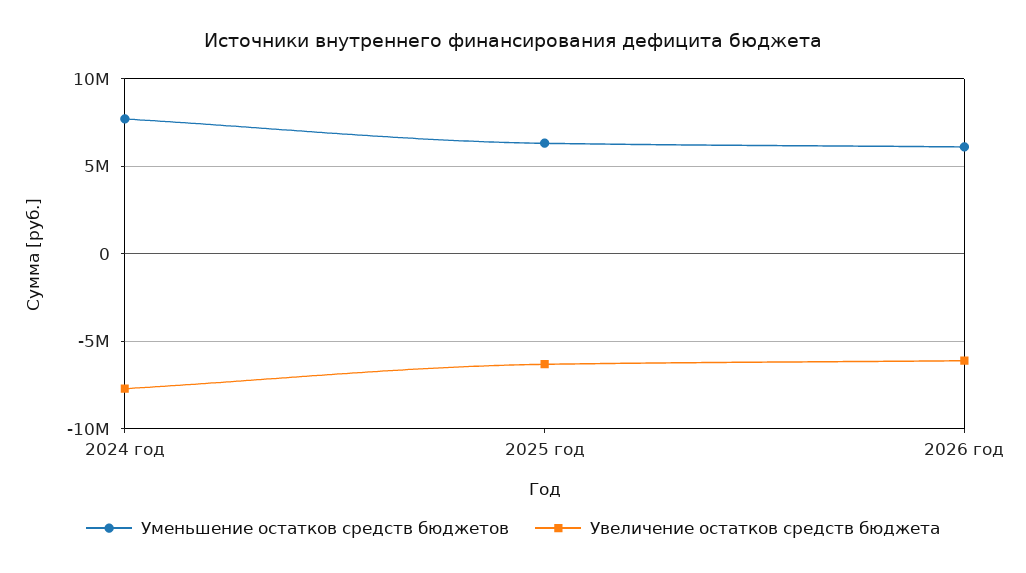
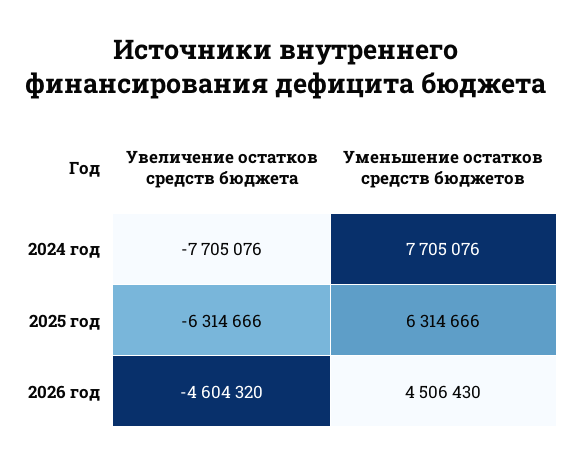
  {
    "Уменьшение остатков средств бюджетов": {
      "2024 год": 7705076,
      "2025 год": 6314666,
-     "2026 год": 6000000
+     "2026 год": 4506430
    },
    "Увеличение остатков средств бюджета": {
      "2024 год": -7705076,
      "2025 год": -6314666,
-     "2026 год": -6000000
+     "2026 год": -4604320
    }
  }

